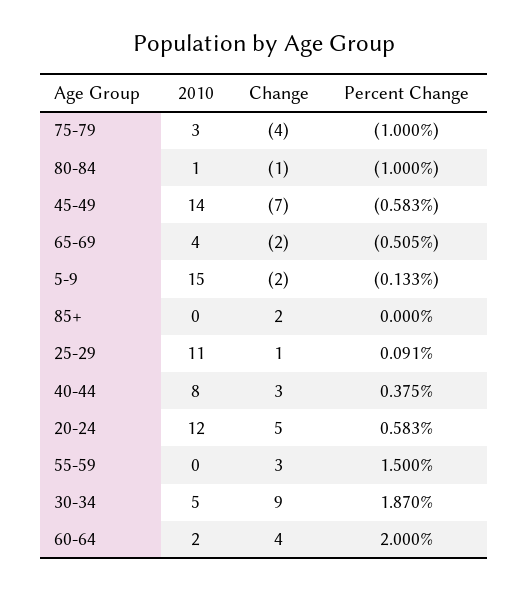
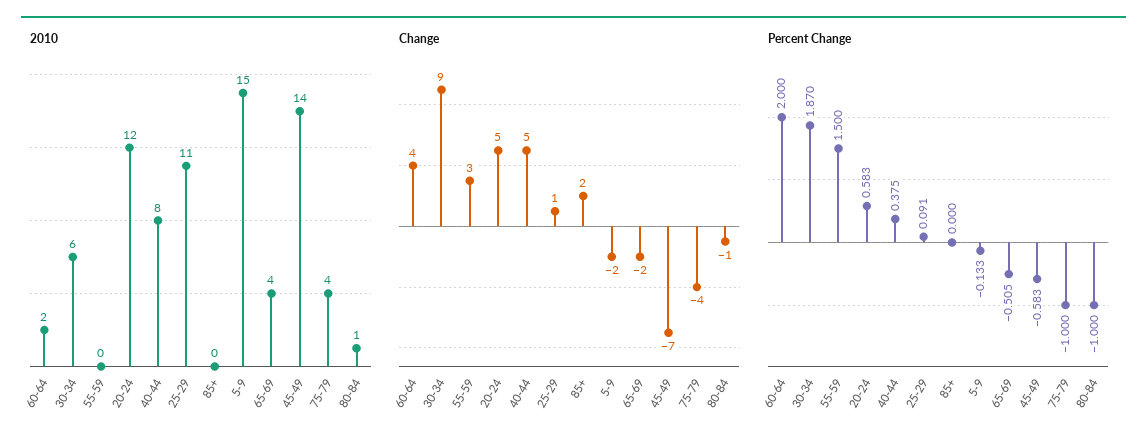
  {
    "2010": {
-     "75-79": 3,
+     "75-79": 4,
      "80-84": 1,
      "45-49": 14,
      "65-69": 4,
      "5-9": 15,
      "85+": 0,
      "25-29": 11,
      "40-44": 8,
      "20-24": 12,
      "55-59": 0,
-     "30-34": 5,
+     "30-34": 6,
      "60-64": 2
    },
    "Change": {
      "75-79": -4,
      "80-84": -1,
      "45-49": -7,
      "65-69": -2,
      "5-9": -2,
      "85+": 2,
      "25-29": 1,
-     "40-44": 3,
+     "40-44": 5,
      "20-24": 5,
      "55-59": 3,
      "30-34": 9,
      "60-64": 4
    },
    "Percent Change": {
      "75-79": -1,
      "80-84": -1,
      "45-49": -0.583,
      "65-69": -0.505,
      "5-9": -0.133,
      "85+": 0,
      "25-29": 0.091,
      "40-44": 0.375,
      "20-24": 0.583,
      "55-59": 1.5,
      "30-34": 1.87,
      "60-64": 2
    }
  }

